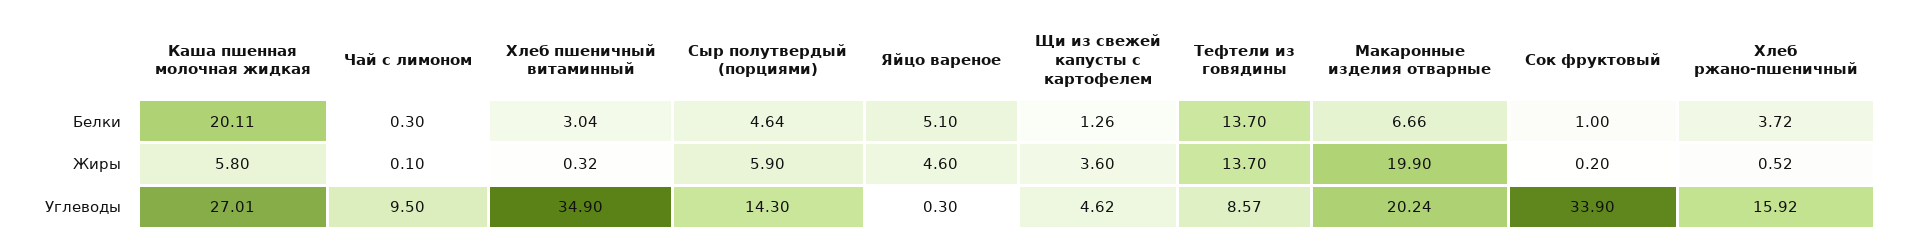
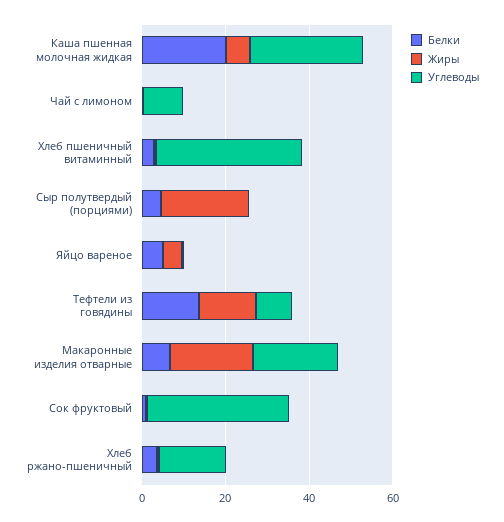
  {
    "Белки": {
      "Каша пшенная молочная жидкая": 20.11,
      "Чай с лимоном": 0.3,
      "Хлеб пшеничный витаминный": 3.04,
      "Сыр полутвердый (порциями)": 4.64,
      "Яйцо вареное": 5.1,
-     "Щи из свежей капусты с картофелем": 1.26,
      "Тефтели из говядины": 13.7,
      "Макаронные изделия отварные": 6.66,
      "Сок фруктовый": 1,
      "Хлеб ржано-пшеничный": 3.72
    },
    "Жиры": {
      "Каша пшенная молочная жидкая": 5.8,
      "Чай с лимоном": 0.1,
      "Хлеб пшеничный витаминный": 0.32,
-     "Сыр полутвердый (порциями)": 5.9,
+     "Сыр полутвердый (порциями)": 20,
      "Яйцо вареное": 4.6,
-     "Щи из свежей капусты с картофелем": 3.6,
      "Тефтели из говядины": 13.7,
      "Макаронные изделия отварные": 19.9,
      "Сок фруктовый": 0.2,
      "Хлеб ржано-пшеничный": 0.52
    },
    "Углеводы": {
      "Каша пшенная молочная жидкая": 27.01,
      "Чай с лимоном": 9.5,
      "Хлеб пшеничный витаминный": 34.9,
-     "Сыр полутвердый (порциями)": 14.3,
+     "Сыр полутвердый (порциями)": 0,
      "Яйцо вареное": 0.3,
-     "Щи из свежей капусты с картофелем": 4.62,
      "Тефтели из говядины": 8.57,
      "Макаронные изделия отварные": 20.24,
      "Сок фруктовый": 33.9,
      "Хлеб ржано-пшеничный": 15.92
    }
  }

